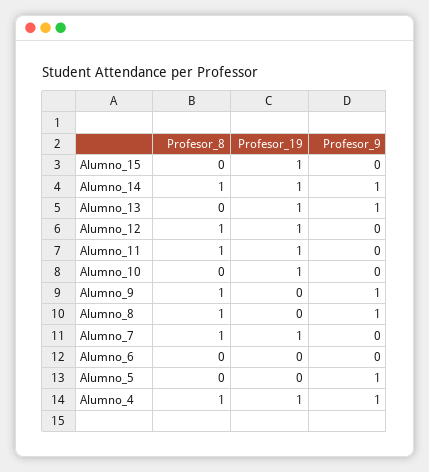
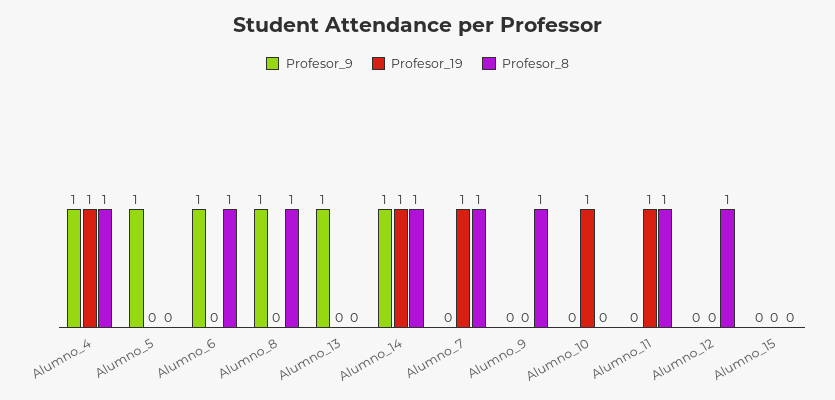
  {
    "Profesor_8": {
      "Alumno_15": 0,
      "Alumno_14": 1,
      "Alumno_13": 0,
      "Alumno_12": 1,
      "Alumno_11": 1,
      "Alumno_10": 0,
      "Alumno_9": 1,
      "Alumno_8": 1,
      "Alumno_7": 1,
-     "Alumno_6": 0,
+     "Alumno_6": 1,
      "Alumno_5": 0,
      "Alumno_4": 1
    },
    "Profesor_19": {
-     "Alumno_15": 1,
+     "Alumno_15": 0,
      "Alumno_14": 1,
-     "Alumno_13": 1,
+     "Alumno_13": 0,
-     "Alumno_12": 1,
+     "Alumno_12": 0,
      "Alumno_11": 1,
      "Alumno_10": 1,
      "Alumno_9": 0,
      "Alumno_8": 0,
      "Alumno_7": 1,
      "Alumno_6": 0,
      "Alumno_5": 0,
      "Alumno_4": 1
    },
    "Profesor_9": {
      "Alumno_15": 0,
      "Alumno_14": 1,
      "Alumno_13": 1,
      "Alumno_12": 0,
      "Alumno_11": 0,
      "Alumno_10": 0,
-     "Alumno_9": 1,
+     "Alumno_9": 0,
      "Alumno_8": 1,
      "Alumno_7": 0,
-     "Alumno_6": 0,
+     "Alumno_6": 1,
      "Alumno_5": 1,
      "Alumno_4": 1
    }
  }

